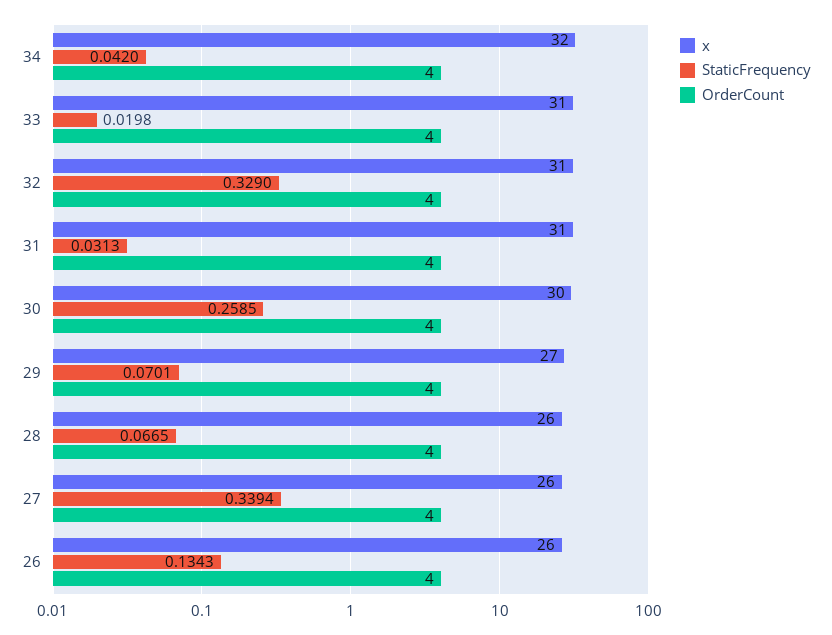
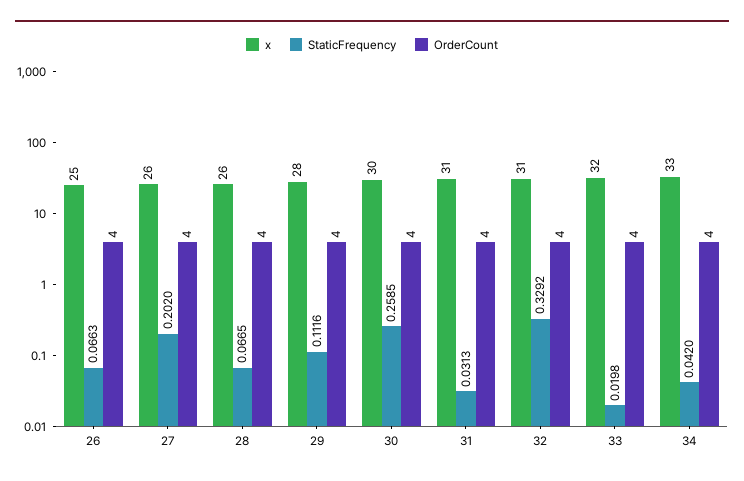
  {
    "x": {
-     "34": 32,
+     "34": 33,
-     "33": 31,
+     "33": 32,
      "32": 31,
      "31": 31,
      "30": 30,
-     "29": 27,
+     "29": 28,
      "28": 26,
      "27": 26,
-     "26": 26
+     "26": 25
    },
    "StaticFrequency": {
      "34": 0.042,
      "33": 0.0198,
-     "32": 0.329,
+     "32": 0.3292,
      "31": 0.0313,
      "30": 0.2585,
-     "29": 0.0701,
+     "29": 0.1116,
      "28": 0.0665,
-     "27": 0.3394,
+     "27": 0.202,
-     "26": 0.1343
+     "26": 0.0663
    },
    "OrderCount": {
      "34": 4,
      "33": 4,
      "32": 4,
      "31": 4,
      "30": 4,
      "29": 4,
      "28": 4,
      "27": 4,
      "26": 4
    }
  }

